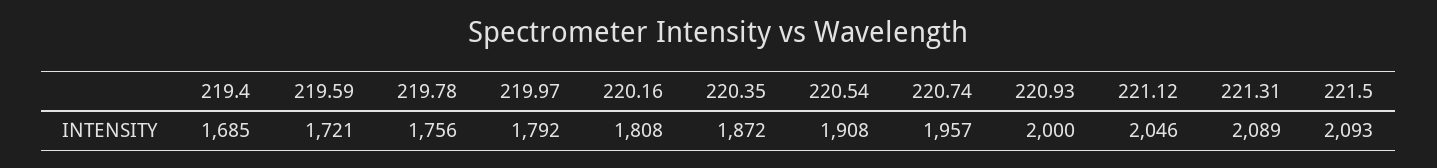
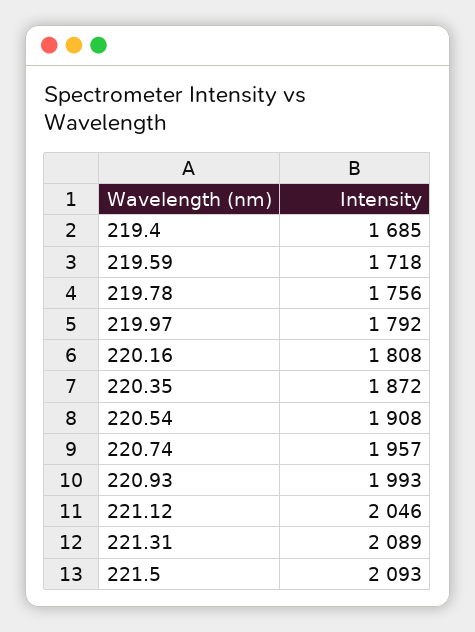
  {
    "219.4": 1685,
-   "219.59": 1721,
+   "219.59": 1718,
    "219.78": 1756,
    "219.97": 1792,
    "220.16": 1808,
    "220.35": 1872,
    "220.54": 1908,
    "220.74": 1957,
-   "220.93": 2000,
+   "220.93": 1993,
    "221.12": 2046,
    "221.31": 2089,
    "221.5": 2093
  }

